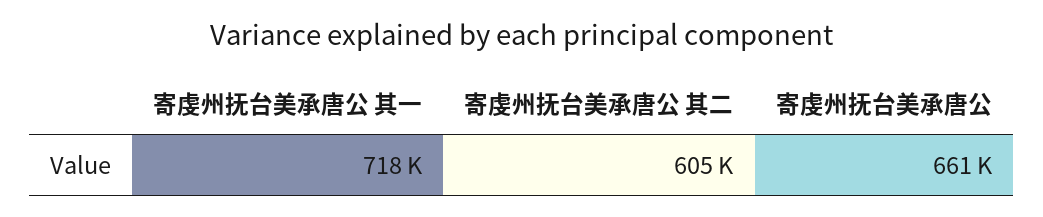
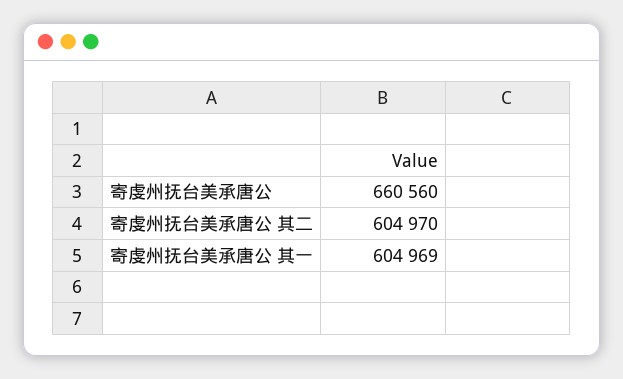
  {
-   "寄虔州抚台美承唐公 其一": 718000,
+   "寄虔州抚台美承唐公 其一": 604969,
    "寄虔州抚台美承唐公 其二": 604970,
    "寄虔州抚台美承唐公": 660560
  }

